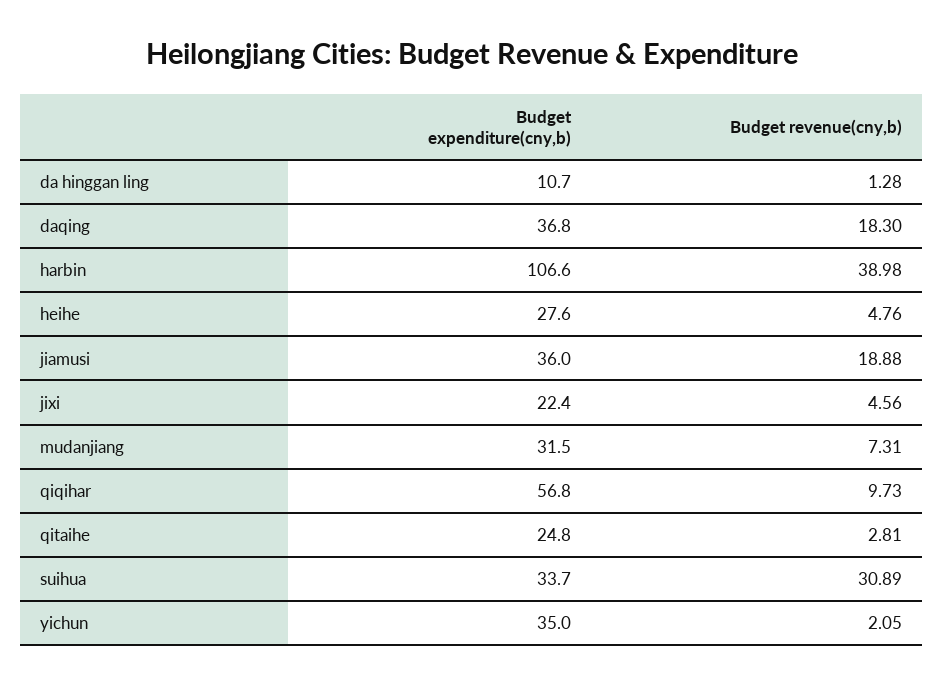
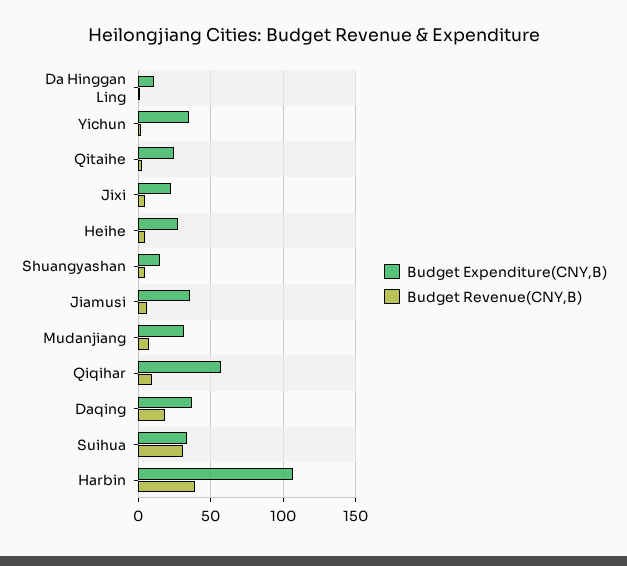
  {
    "Budget expenditure(cny,b)": {
      "da hinggan ling": 10.7,
      "daqing": 36.8,
      "harbin": 106.6,
      "heihe": 27.6,
      "jiamusi": 36,
      "jixi": 22.4,
      "mudanjiang": 31.5,
      "qiqihar": 56.8,
      "qitaihe": 24.8,
      "suihua": 33.7,
-     "yichun": 35
+     "yichun": 35,
+     "Shuangyashan": 15
    },
    "Budget revenue(cny,b)": {
      "da hinggan ling": 1.28,
      "daqing": 18.3,
      "harbin": 38.98,
      "heihe": 4.76,
-     "jiamusi": 18.88,
+     "jiamusi": 5,
      "jixi": 4.56,
      "mudanjiang": 7.31,
      "qiqihar": 9.73,
      "qitaihe": 2.81,
      "suihua": 30.89,
-     "yichun": 2.05
+     "yichun": 2.05,
+     "Shuangyashan": 5
    }
  }

